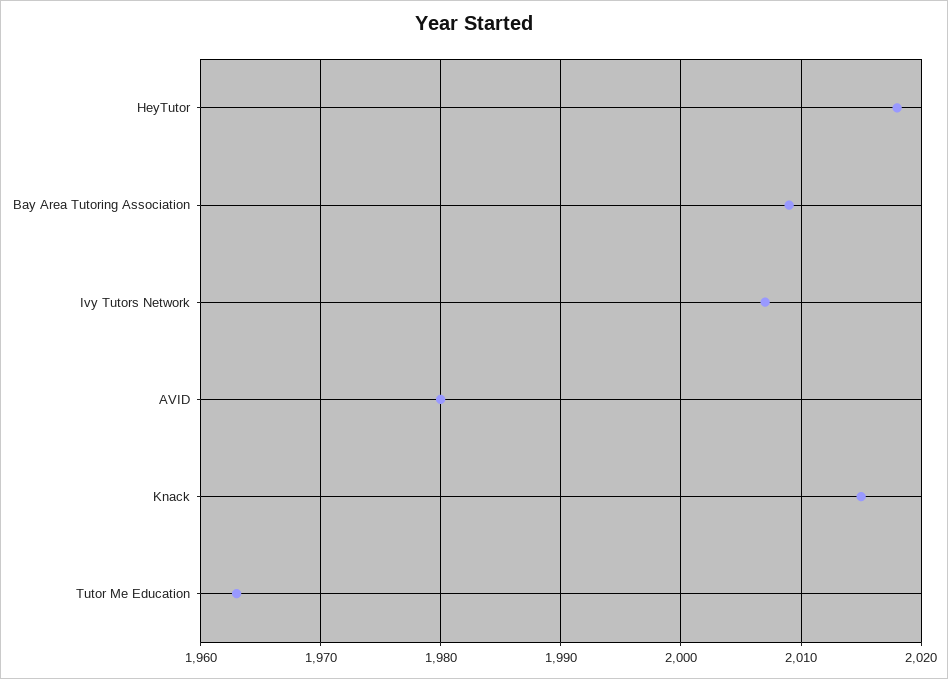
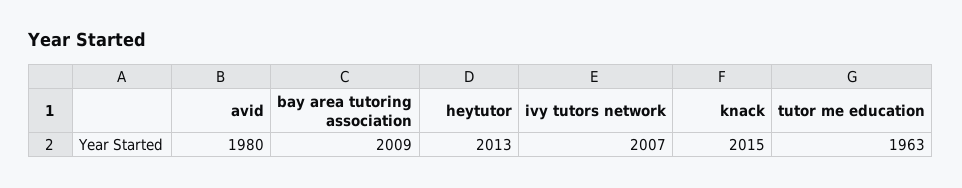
  {
-   "HeyTutor": 2018,
+   "HeyTutor": 2013,
    "Bay Area Tutoring Association": 2009,
    "Ivy Tutors Network": 2007,
    "AVID": 1980,
    "Knack": 2015,
    "Tutor Me Education": 1963
  }

